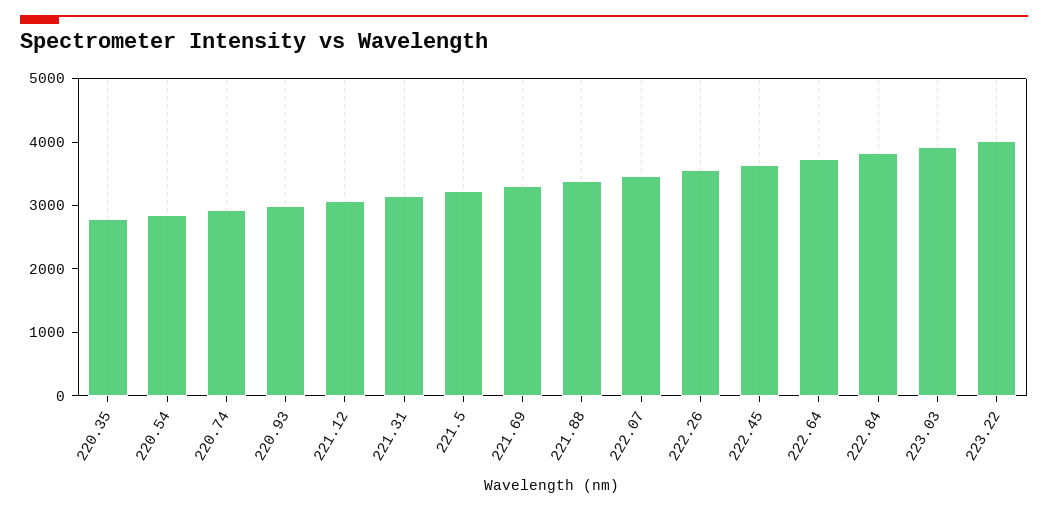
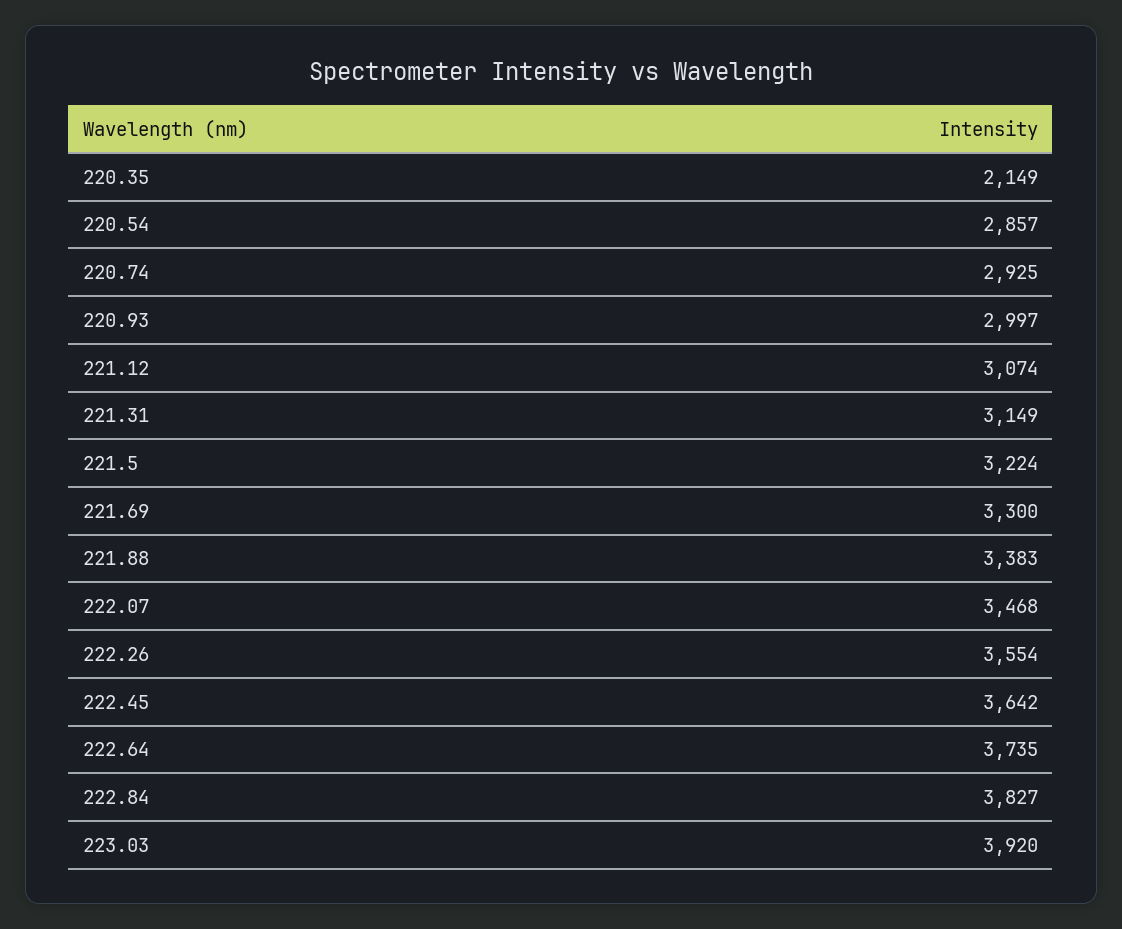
  {
-   "220.35": 2800,
+   "220.35": 2149,
    "220.54": 2857,
    "220.74": 2925,
    "220.93": 2997,
    "221.12": 3074,
    "221.31": 3149,
    "221.5": 3224,
    "221.69": 3300,
    "221.88": 3383,
    "222.07": 3468,
    "222.26": 3554,
    "222.45": 3642,
    "222.64": 3735,
    "222.84": 3827,
-   "223.03": 3920,
+   "223.03": 3920
-   "223.22": 4000
  }

